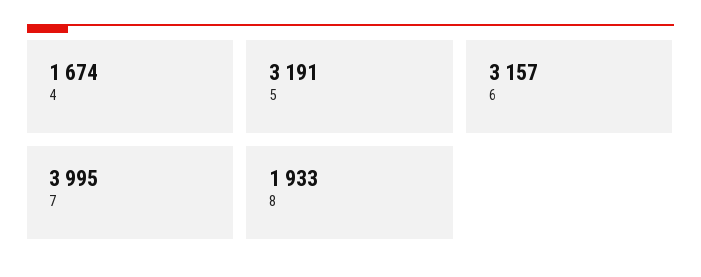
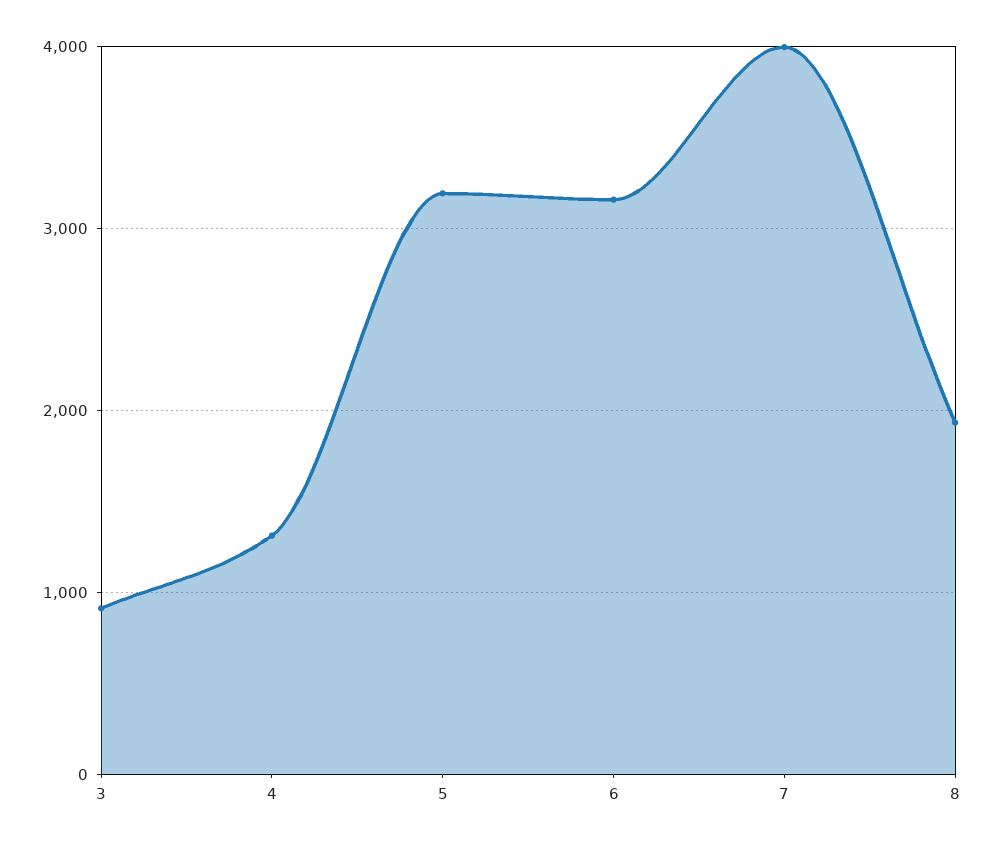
  {
-   "4": 1674,
+   "4": 1300,
    "5": 3191,
    "6": 3157,
    "7": 3995,
-   "8": 1933
+   "8": 1933,
+   "3": 900
  }

